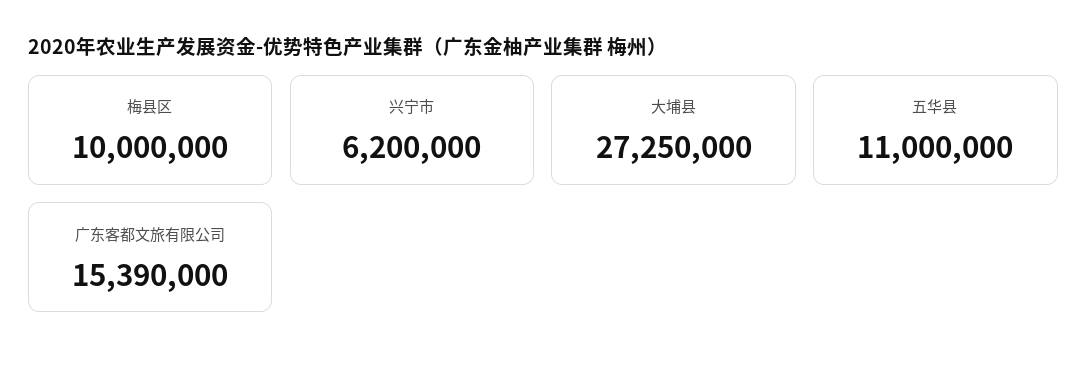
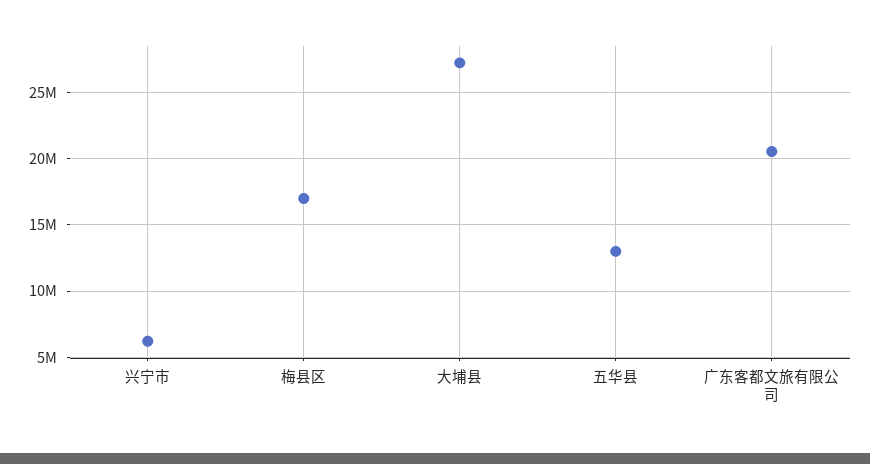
  {
-   "梅县区": 10000000,
+   "梅县区": 17000000,
    "兴宁市": 6200000,
    "大埔县": 27250000,
-   "五华县": 11000000,
+   "五华县": 13000000,
-   "广东客都文旅有限公司": 15390000
+   "广东客都文旅有限公司": 20500000
  }

